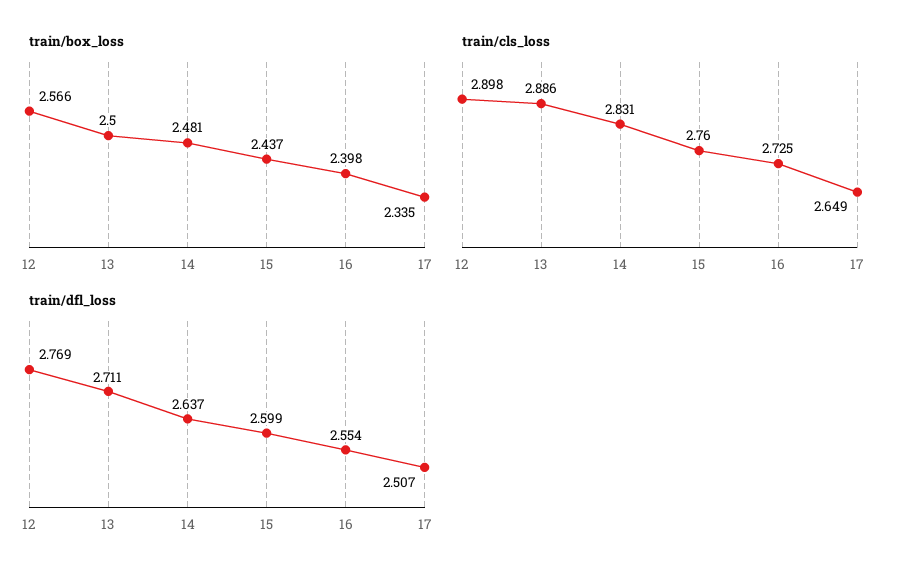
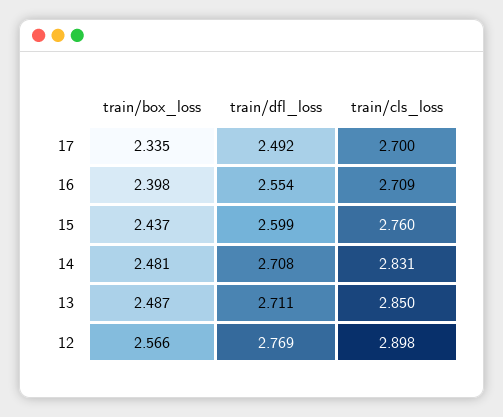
  {
    "train/box_loss": {
      "12": 2.566,
-     "13": 2.5,
+     "13": 2.487,
      "14": 2.481,
      "15": 2.437,
      "16": 2.398,
      "17": 2.335
    },
    "train/cls_loss": {
      "12": 2.898,
-     "13": 2.886,
+     "13": 2.85,
      "14": 2.831,
      "15": 2.76,
-     "16": 2.725,
+     "16": 2.709,
-     "17": 2.649
+     "17": 2.7
    },
    "train/dfl_loss": {
      "12": 2.769,
      "13": 2.711,
-     "14": 2.637,
+     "14": 2.708,
      "15": 2.599,
      "16": 2.554,
-     "17": 2.507
+     "17": 2.492
    }
  }

